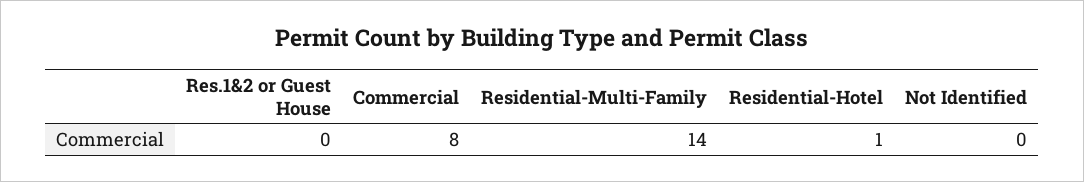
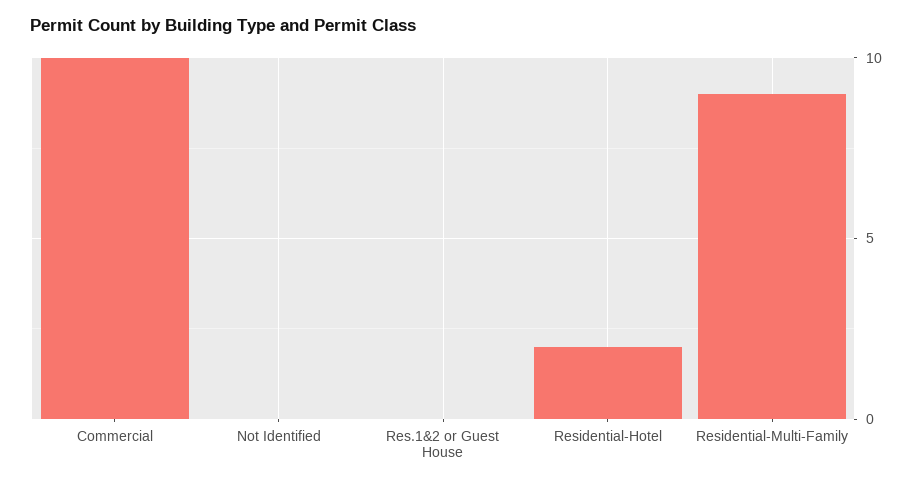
  {
    "Res.1&2 or Guest House": 0,
-   "Commercial": 8,
+   "Commercial": 10,
-   "Residential-Multi-Family": 14,
+   "Residential-Multi-Family": 9,
-   "Residential-Hotel": 1,
+   "Residential-Hotel": 2,
    "Not Identified": 0
  }

